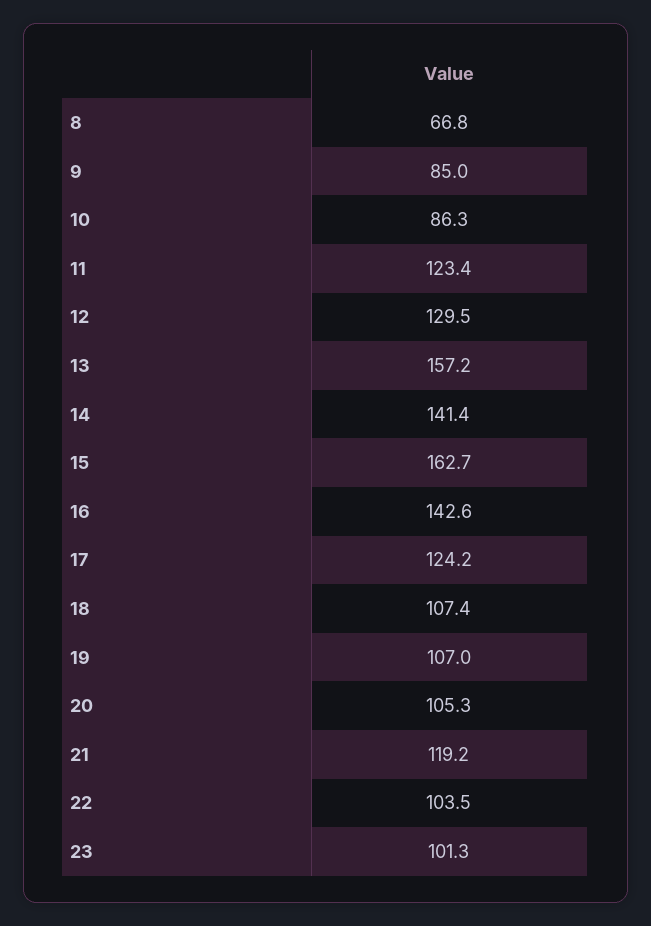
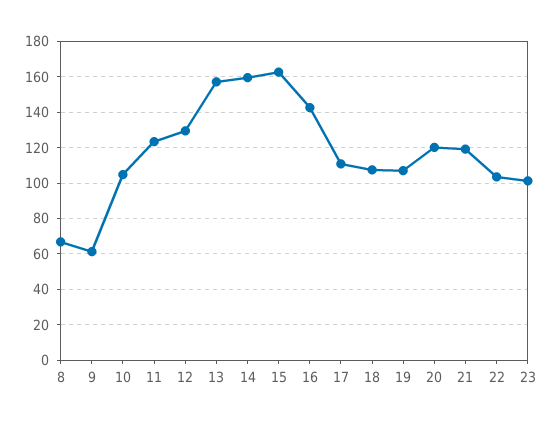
  {
    "8": 66.8,
-   "9": 85,
+   "9": 60,
-   "10": 86.3,
+   "10": 105,
    "11": 123.4,
    "12": 129.5,
    "13": 157.2,
-   "14": 141.4,
+   "14": 160,
    "15": 162.7,
    "16": 142.6,
-   "17": 124.2,
+   "17": 110,
    "18": 107.4,
    "19": 107,
-   "20": 105.3,
+   "20": 120,
    "21": 119.2,
    "22": 103.5,
    "23": 101.3
  }

